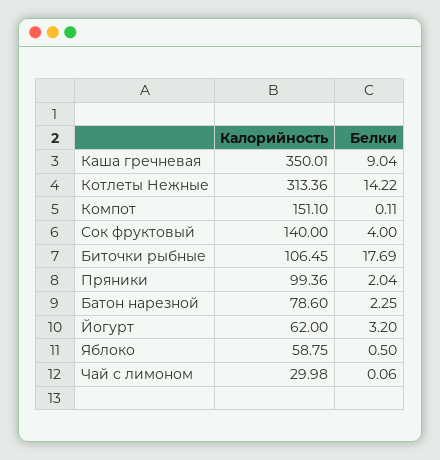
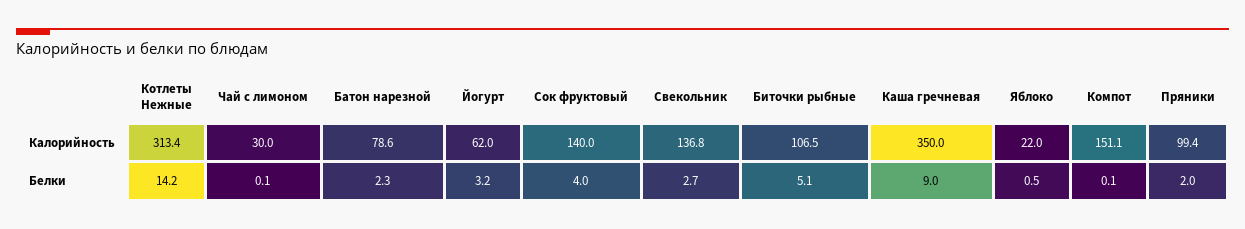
  {
    "Калорийность": {
      "Каша гречневая": 350.01,
      "Котлеты Нежные": 313.36,
      "Компот": 151.1,
      "Сок фруктовый": 140,
      "Биточки рыбные": 106.45,
      "Пряники": 99.36,
      "Батон нарезной": 78.6,
      "Йогурт": 62,
-     "Яблоко": 58.75,
+     "Яблоко": 22,
-     "Чай с лимоном": 29.98
+     "Чай с лимоном": 29.98,
+     "Свекольник": 136.8
    },
    "Белки": {
      "Каша гречневая": 9.04,
      "Котлеты Нежные": 14.22,
      "Компот": 0.11,
      "Сок фруктовый": 4,
-     "Биточки рыбные": 17.69,
+     "Биточки рыбные": 5.1,
      "Пряники": 2.04,
      "Батон нарезной": 2.25,
      "Йогурт": 3.2,
      "Яблоко": 0.5,
-     "Чай с лимоном": 0.06
+     "Чай с лимоном": 0.06,
+     "Свекольник": 2.7
    }
  }

